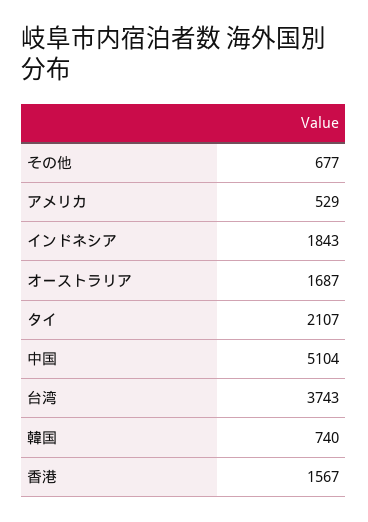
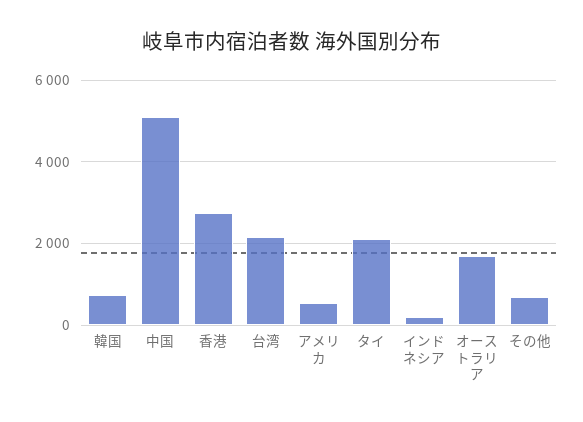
  {
    "その他": 677,
    "アメリカ": 529,
-   "インドネシア": 1843,
+   "インドネシア": 200,
    "オーストラリア": 1687,
    "タイ": 2107,
    "中国": 5104,
-   "台湾": 3743,
+   "台湾": 2200,
    "韓国": 740,
-   "香港": 1567
+   "香港": 2800
  }

